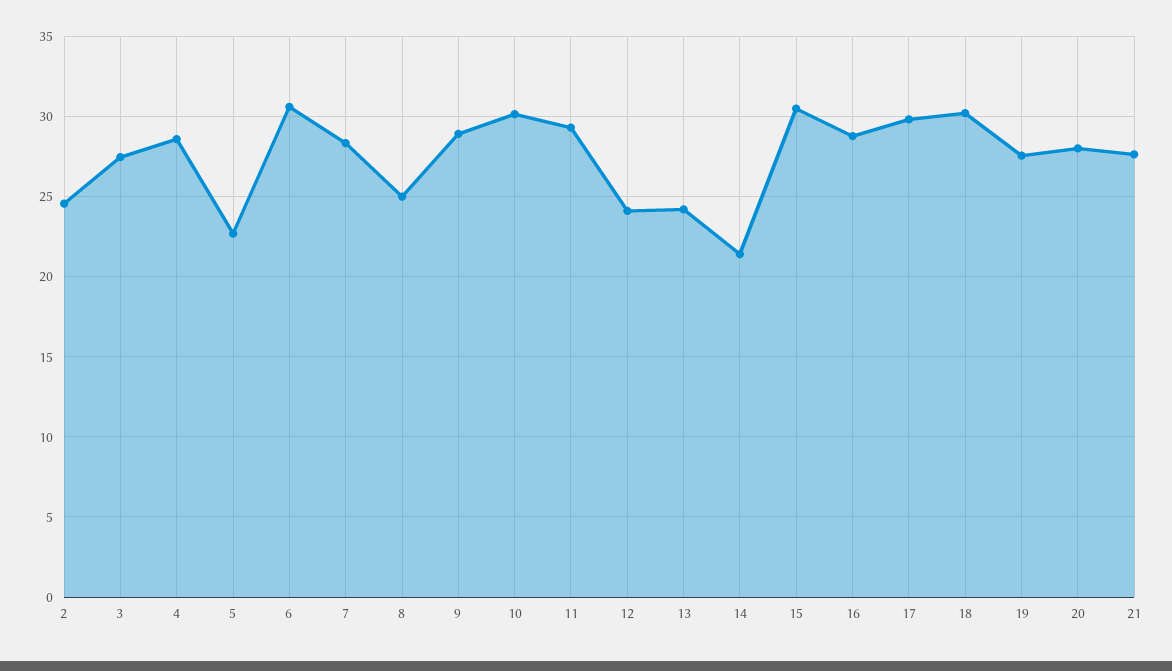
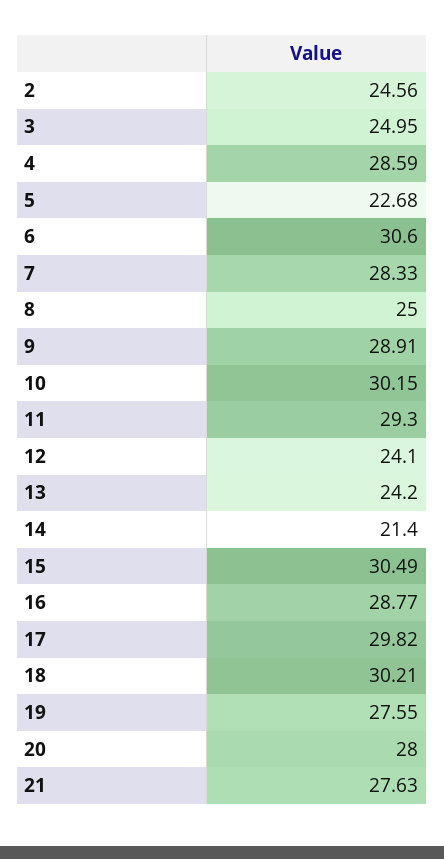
  {
    "2": 24.56,
-   "3": 27.5,
+   "3": 24.95,
    "4": 28.59,
    "5": 22.68,
    "6": 30.6,
    "7": 28.33,
    "8": 25,
    "9": 28.91,
    "10": 30.15,
    "11": 29.3,
    "12": 24.1,
    "13": 24.2,
    "14": 21.4,
    "15": 30.49,
    "16": 28.77,
    "17": 29.82,
    "18": 30.21,
    "19": 27.55,
    "20": 28,
    "21": 27.63
  }

